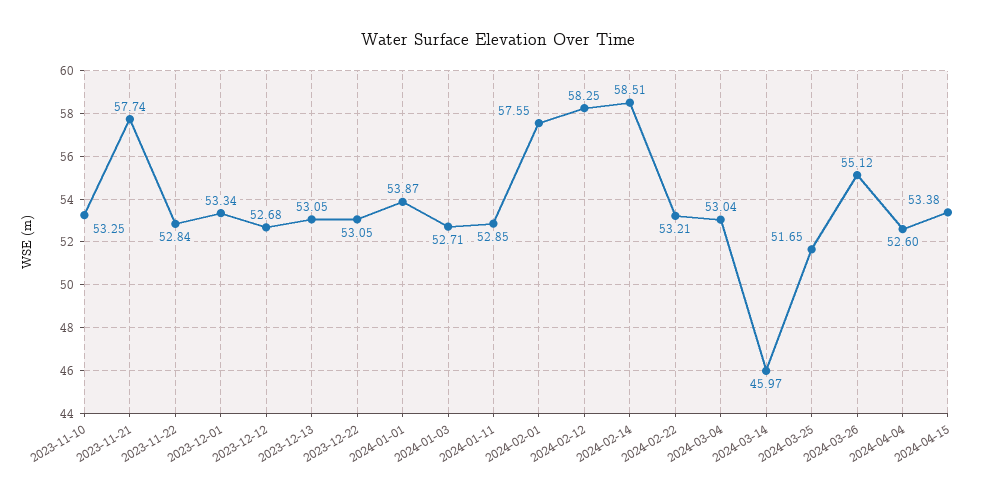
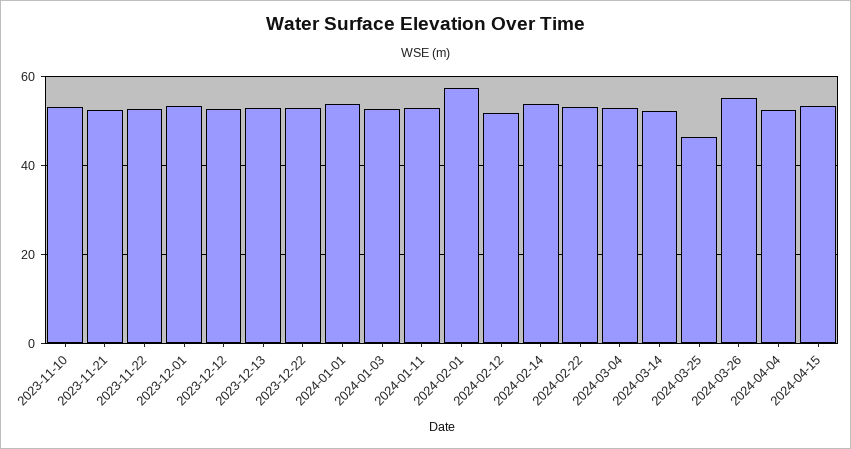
  {
    "2023-11-10": 53.25,
-   "2023-11-21": 57.74,
+   "2023-11-21": 52,
    "2023-11-22": 52.84,
    "2023-12-01": 53.34,
    "2023-12-12": 52.68,
    "2023-12-13": 53.05,
    "2023-12-22": 53.05,
    "2024-01-01": 53.87,
    "2024-01-03": 52.71,
    "2024-01-11": 52.85,
    "2024-02-01": 57.55,
-   "2024-02-12": 58.25,
+   "2024-02-12": 52,
-   "2024-02-14": 58.51,
+   "2024-02-14": 54,
    "2024-02-22": 53.21,
    "2024-03-04": 53.04,
-   "2024-03-14": 45.97,
+   "2024-03-14": 52,
-   "2024-03-25": 51.65,
+   "2024-03-25": 46,
    "2024-03-26": 55.12,
    "2024-04-04": 52.6,
    "2024-04-15": 53.38
  }

